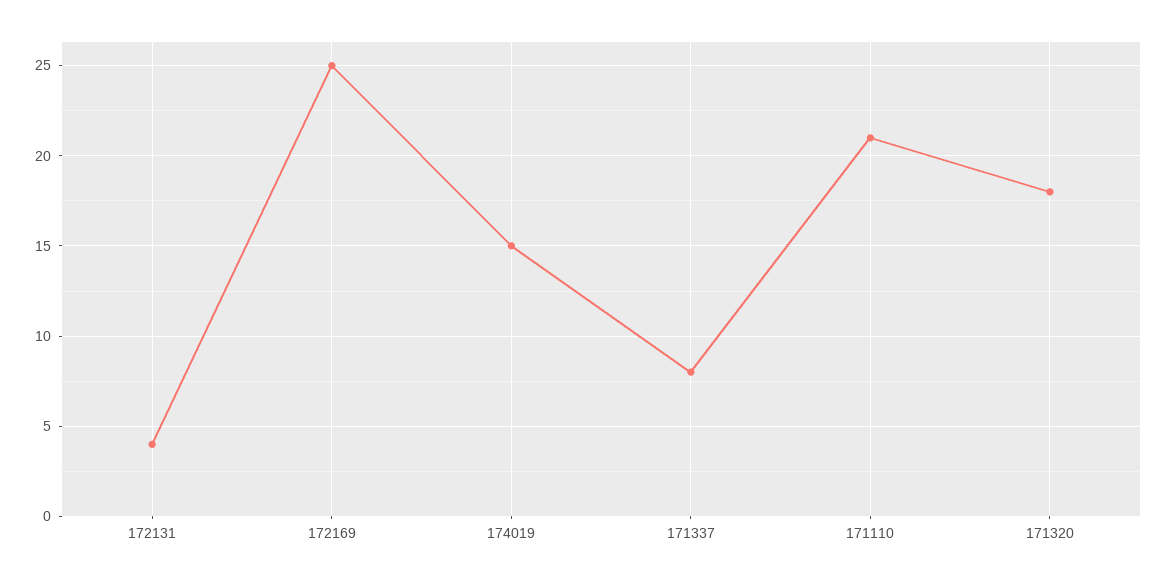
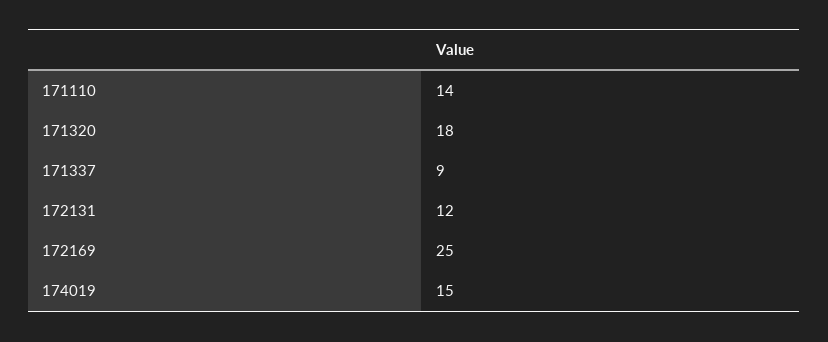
  {
-   "172131": 4,
+   "172131": 12,
    "172169": 25,
    "174019": 15,
-   "171337": 8,
+   "171337": 9,
-   "171110": 21,
+   "171110": 14,
    "171320": 18
  }

